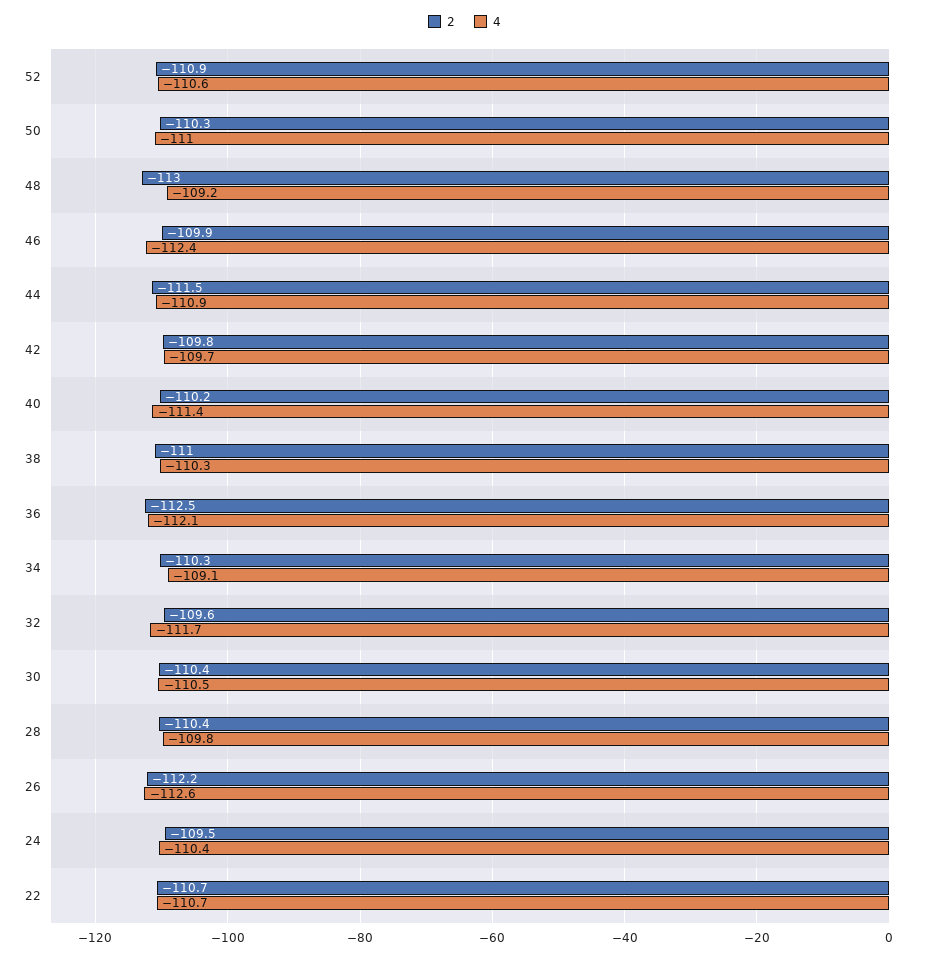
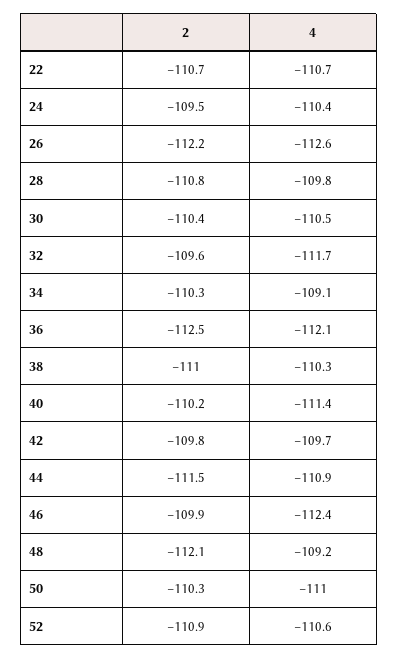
  {
    "2": {
      "52": -110.9,
      "50": -110.3,
-     "48": -113,
+     "48": -112.1,
      "46": -109.9,
      "44": -111.5,
      "42": -109.8,
      "40": -110.2,
      "38": -111,
      "36": -112.5,
      "34": -110.3,
      "32": -109.6,
      "30": -110.4,
-     "28": -110.4,
+     "28": -110.8,
      "26": -112.2,
      "24": -109.5,
      "22": -110.7
    },
    "4": {
      "52": -110.6,
      "50": -111,
      "48": -109.2,
      "46": -112.4,
      "44": -110.9,
      "42": -109.7,
      "40": -111.4,
      "38": -110.3,
      "36": -112.1,
      "34": -109.1,
      "32": -111.7,
      "30": -110.5,
      "28": -109.8,
      "26": -112.6,
      "24": -110.4,
      "22": -110.7
    }
  }

